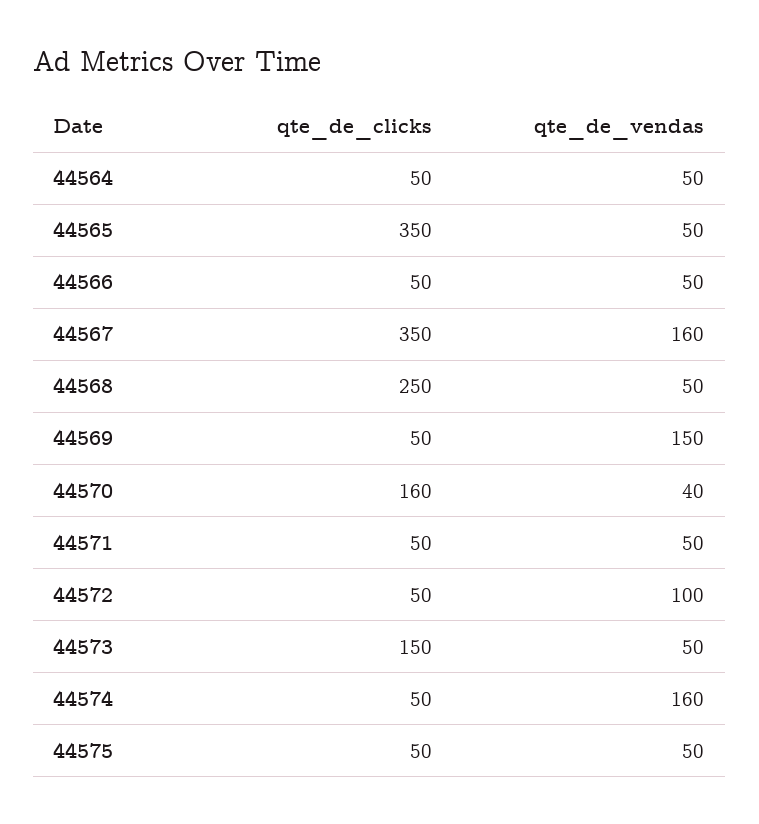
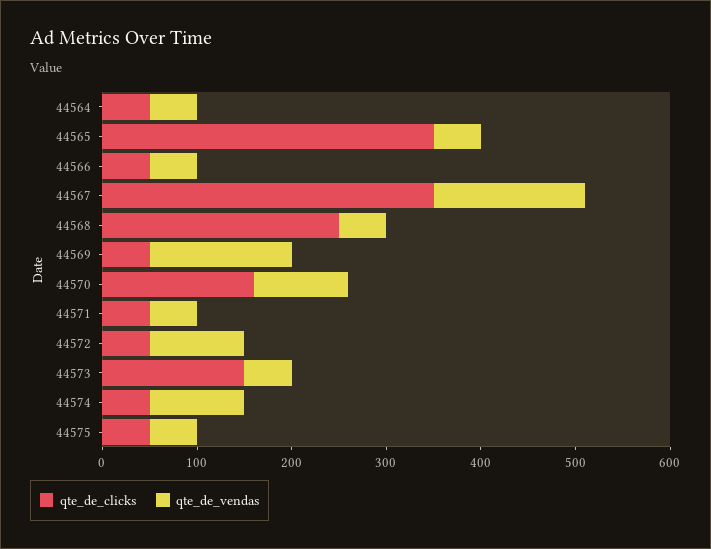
  {
    "qte_de_clicks": {
      "44564": 50,
      "44565": 350,
      "44566": 50,
      "44567": 350,
      "44568": 250,
      "44569": 50,
      "44570": 160,
      "44571": 50,
      "44572": 50,
      "44573": 150,
      "44574": 50,
      "44575": 50
    },
    "qte_de_vendas": {
      "44564": 50,
      "44565": 50,
      "44566": 50,
      "44567": 160,
      "44568": 50,
      "44569": 150,
-     "44570": 40,
+     "44570": 100,
      "44571": 50,
      "44572": 100,
      "44573": 50,
-     "44574": 160,
+     "44574": 100,
      "44575": 50
    }
  }

